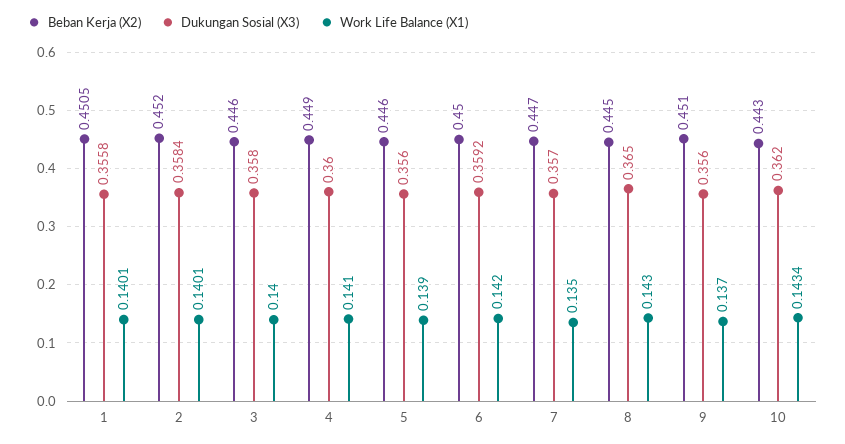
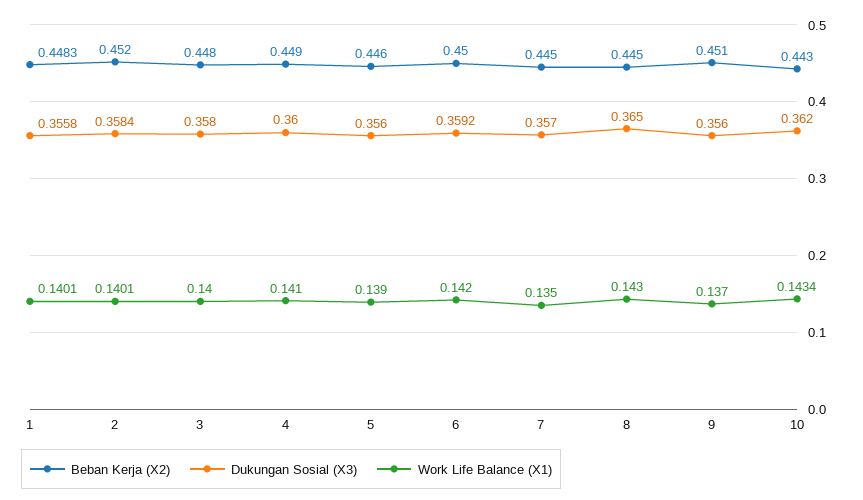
  {
    "Beban Kerja (X2)": {
-     "1": 0.4505,
+     "1": 0.4483,
      "2": 0.452,
-     "3": 0.446,
+     "3": 0.448,
      "4": 0.449,
      "5": 0.446,
      "6": 0.45,
-     "7": 0.447,
+     "7": 0.445,
      "8": 0.445,
      "9": 0.451,
      "10": 0.443
    },
    "Dukungan Sosial (X3)": {
      "1": 0.3558,
      "2": 0.3584,
      "3": 0.358,
      "4": 0.36,
      "5": 0.356,
      "6": 0.3592,
      "7": 0.357,
      "8": 0.365,
      "9": 0.356,
      "10": 0.362
    },
    "Work Life Balance (X1)": {
      "1": 0.1401,
      "2": 0.1401,
      "3": 0.14,
      "4": 0.141,
      "5": 0.139,
      "6": 0.142,
      "7": 0.135,
      "8": 0.143,
      "9": 0.137,
      "10": 0.1434
    }
  }

